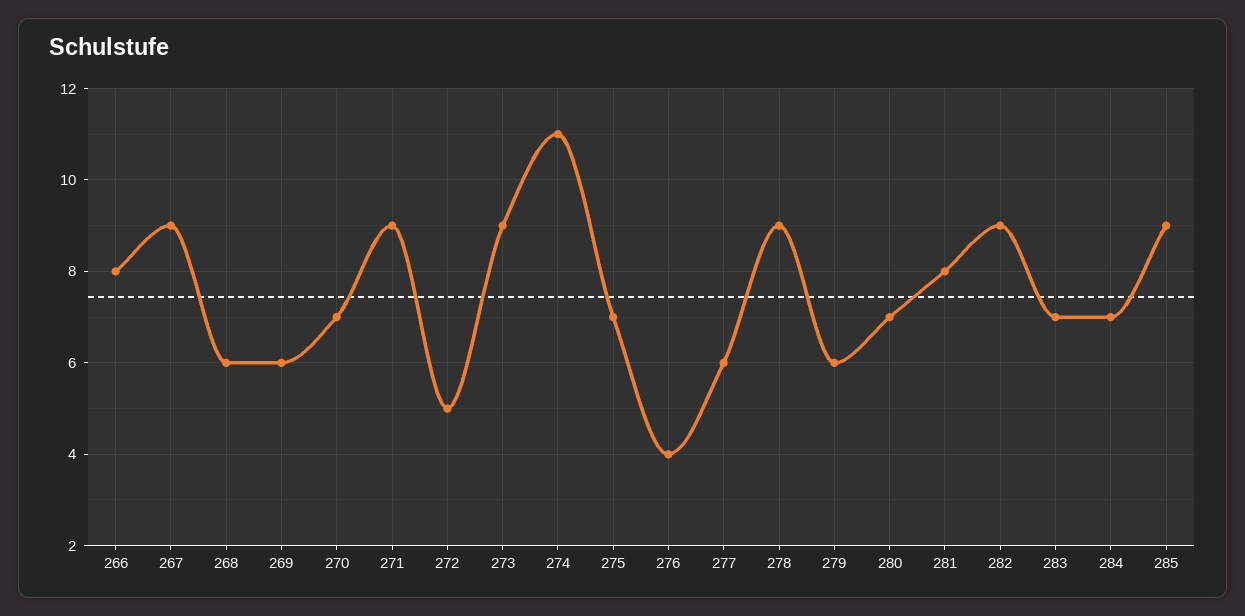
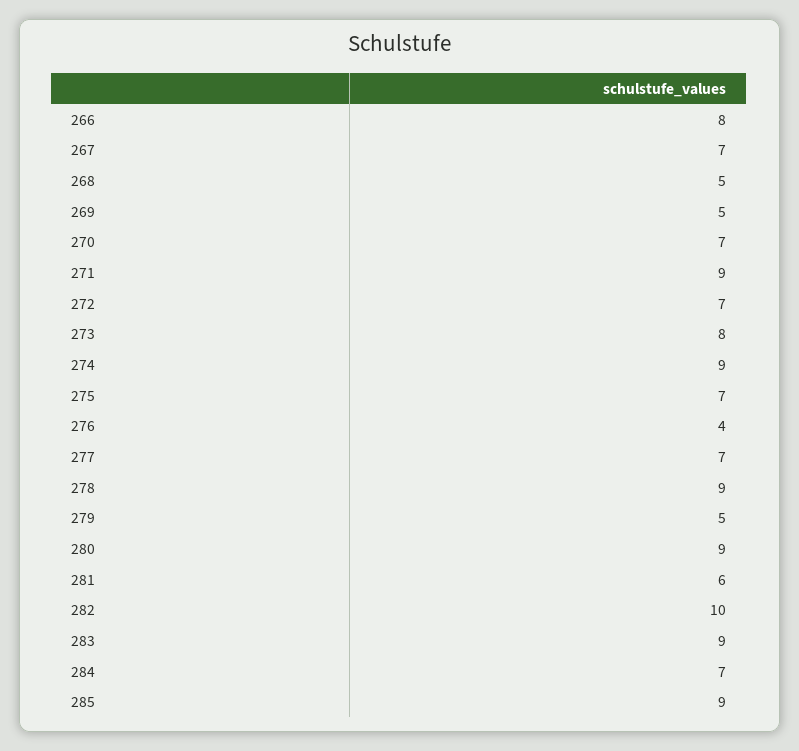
  {
    "266": 8,
-   "267": 9,
+   "267": 7,
-   "268": 6,
+   "268": 5,
-   "269": 6,
+   "269": 5,
    "270": 7,
    "271": 9,
-   "272": 5,
+   "272": 7,
-   "273": 9,
+   "273": 8,
-   "274": 11,
+   "274": 9,
    "275": 7,
    "276": 4,
-   "277": 6,
+   "277": 7,
    "278": 9,
-   "279": 6,
+   "279": 5,
-   "280": 7,
+   "280": 9,
-   "281": 8,
+   "281": 6,
-   "282": 9,
+   "282": 10,
-   "283": 7,
+   "283": 9,
    "284": 7,
    "285": 9
  }

